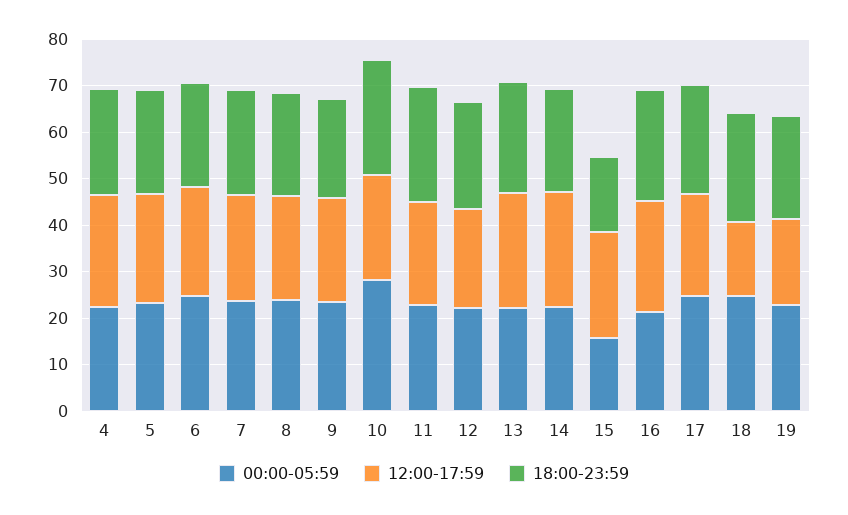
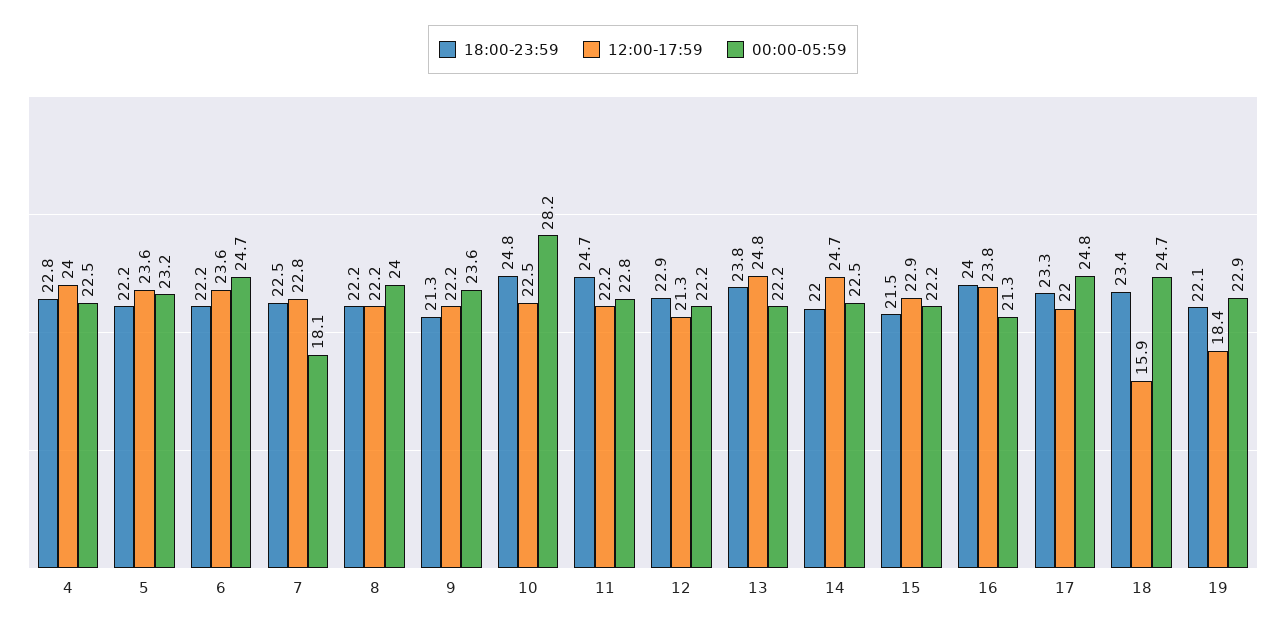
  {
    "00:00-05:59": {
      "4": 22.5,
      "5": 23.2,
      "6": 24.7,
-     "7": 24,
+     "7": 18.1,
      "8": 24,
      "9": 23.6,
      "10": 28.2,
      "11": 22.8,
      "12": 22.2,
      "13": 22.2,
      "14": 22.5,
-     "15": 16,
+     "15": 22.2,
      "16": 21.3,
      "17": 24.8,
      "18": 24.7,
      "19": 22.9
    },
    "12:00-17:59": {
      "4": 24,
      "5": 23.6,
      "6": 23.6,
      "7": 22.8,
      "8": 22.2,
      "9": 22.2,
      "10": 22.5,
      "11": 22.2,
      "12": 21.3,
      "13": 24.8,
      "14": 24.7,
      "15": 22.9,
      "16": 23.8,
      "17": 22,
      "18": 15.9,
      "19": 18.4
    },
    "18:00-23:59": {
      "4": 22.8,
      "5": 22.2,
      "6": 22.2,
      "7": 22.5,
      "8": 22.2,
      "9": 21.3,
      "10": 24.8,
      "11": 24.7,
      "12": 22.9,
      "13": 23.8,
      "14": 22,
-     "15": 16,
+     "15": 21.5,
      "16": 24,
      "17": 23.3,
      "18": 23.4,
      "19": 22.1
    }
  }

